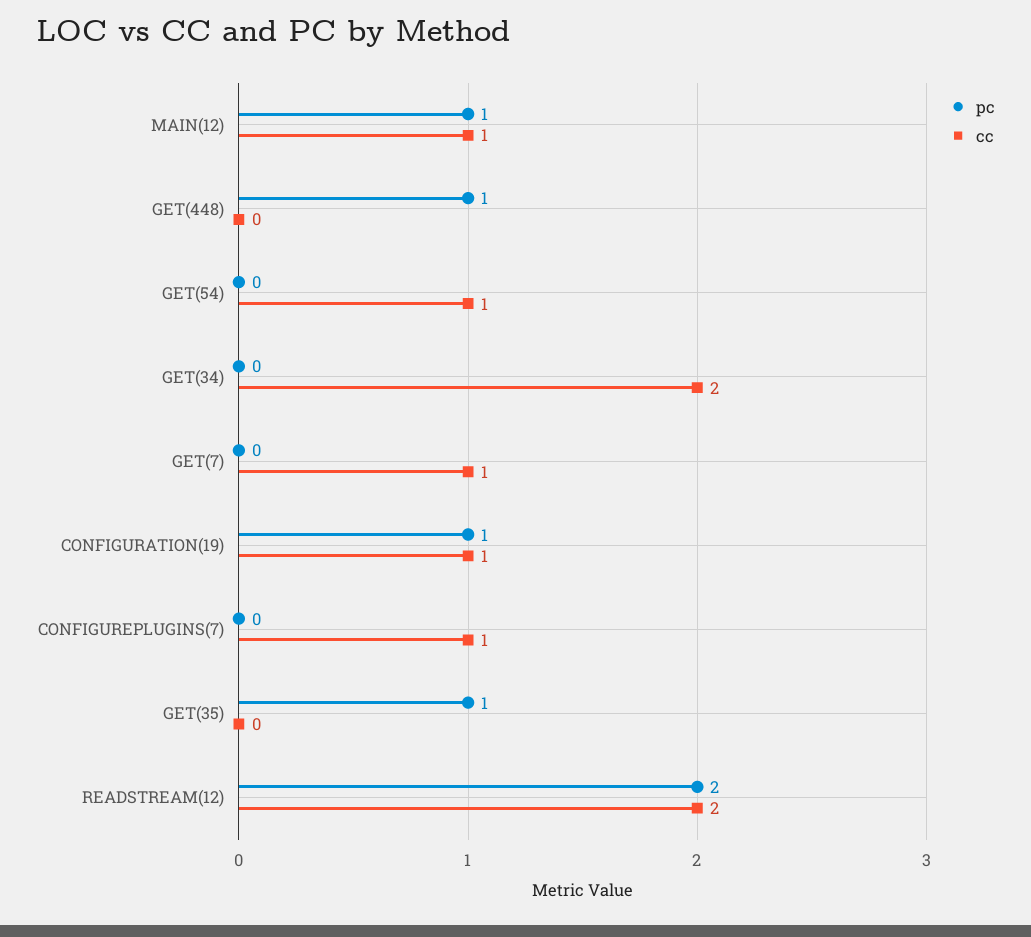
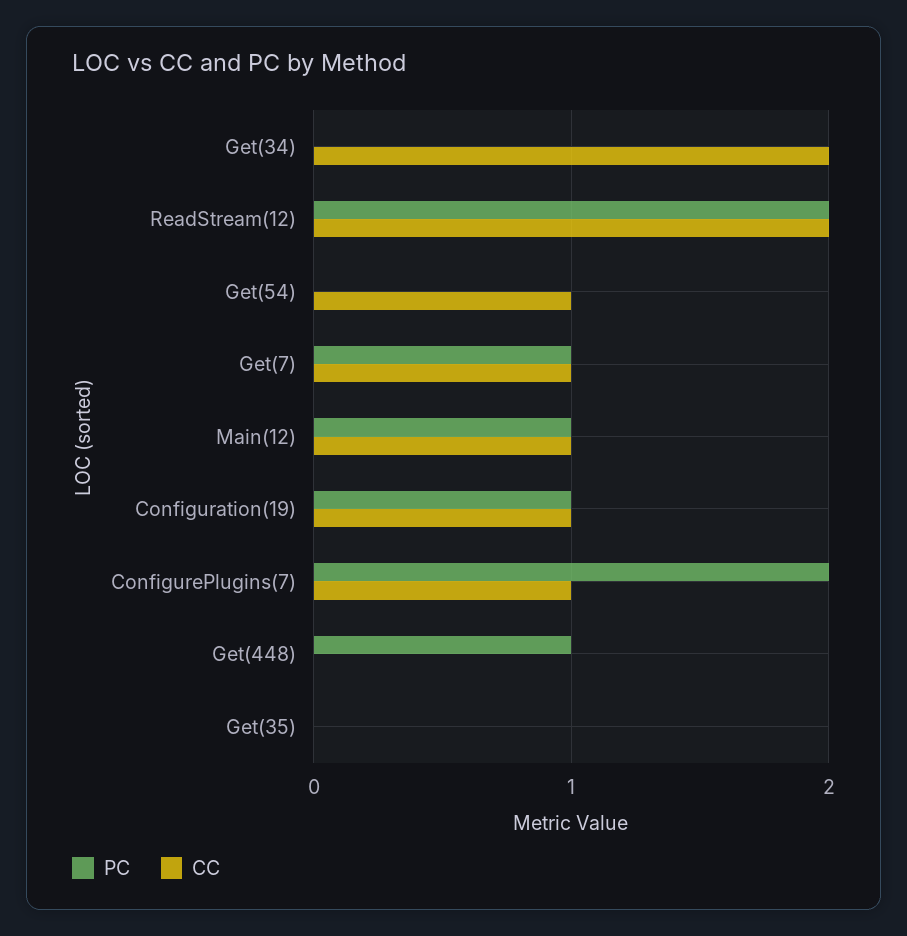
  {
    "pc": {
      "MAIN(12)": 1,
      "GET(448)": 1,
      "GET(54)": 0,
      "GET(34)": 0,
-     "GET(7)": 0,
+     "GET(7)": 1,
      "CONFIGURATION(19)": 1,
-     "CONFIGUREPLUGINS(7)": 0,
+     "CONFIGUREPLUGINS(7)": 2,
-     "GET(35)": 1,
+     "GET(35)": 0,
      "READSTREAM(12)": 2
    },
    "cc": {
      "MAIN(12)": 1,
      "GET(448)": 0,
      "GET(54)": 1,
      "GET(34)": 2,
      "GET(7)": 1,
      "CONFIGURATION(19)": 1,
      "CONFIGUREPLUGINS(7)": 1,
      "GET(35)": 0,
      "READSTREAM(12)": 2
    }
  }

